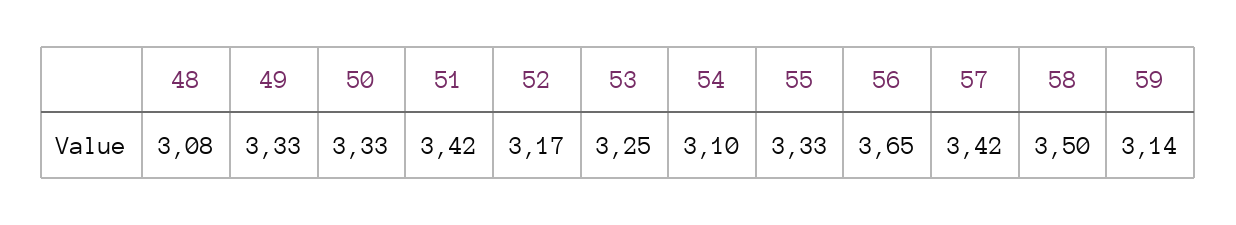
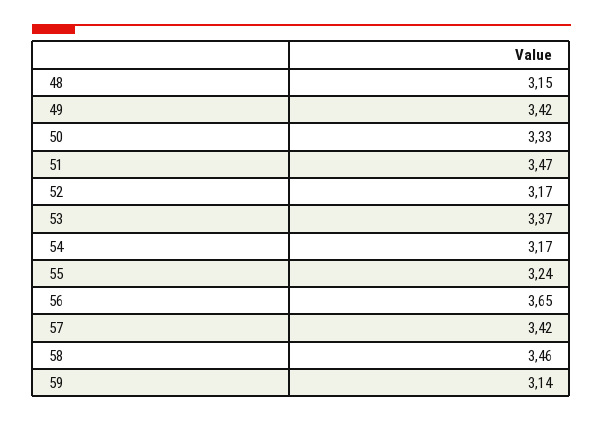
  {
-   "48": 3.08,
+   "48": 3.15,
-   "49": 3.33,
+   "49": 3.42,
    "50": 3.33,
-   "51": 3.42,
+   "51": 3.47,
    "52": 3.17,
-   "53": 3.25,
+   "53": 3.37,
-   "54": 3.1,
+   "54": 3.17,
-   "55": 3.33,
+   "55": 3.24,
    "56": 3.65,
    "57": 3.42,
-   "58": 3.5,
+   "58": 3.46,
    "59": 3.14
  }

